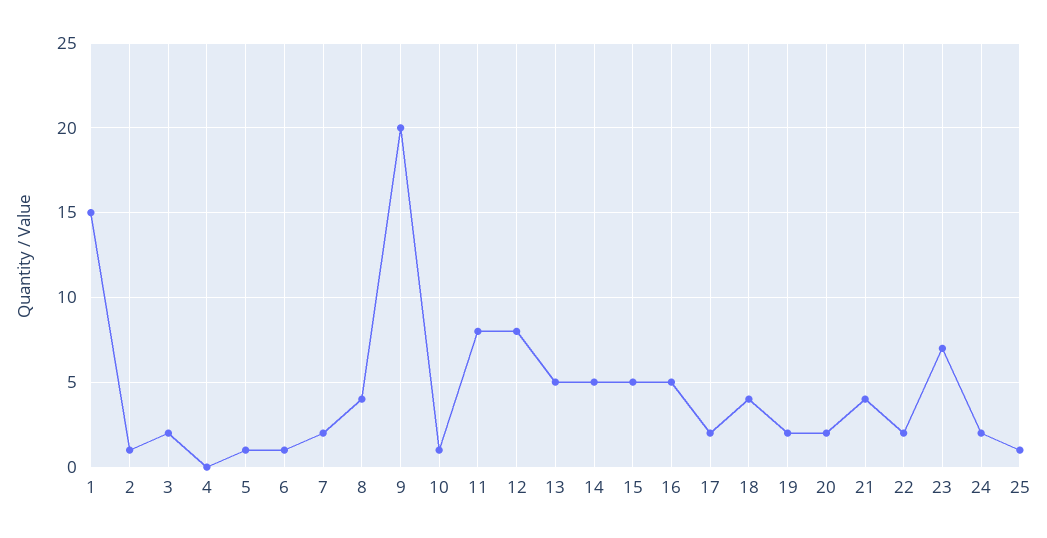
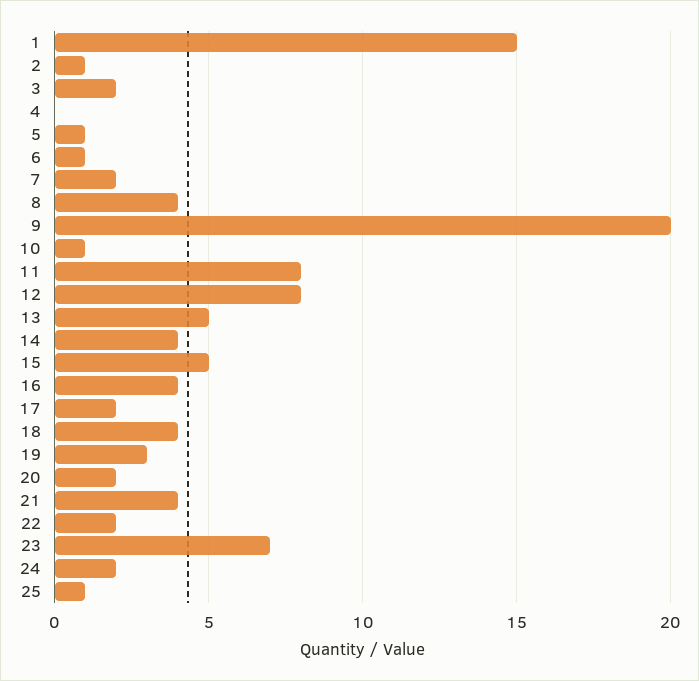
  {
    "1": 15,
    "2": 1,
    "3": 2,
    "4": 0,
    "5": 1,
    "6": 1,
    "7": 2,
    "8": 4,
    "9": 20,
    "10": 1,
    "11": 8,
    "12": 8,
    "13": 5,
-   "14": 5,
+   "14": 4,
    "15": 5,
-   "16": 5,
+   "16": 4,
    "17": 2,
    "18": 4,
-   "19": 2,
+   "19": 3,
    "20": 2,
    "21": 4,
    "22": 2,
    "23": 7,
    "24": 2,
    "25": 1
  }

